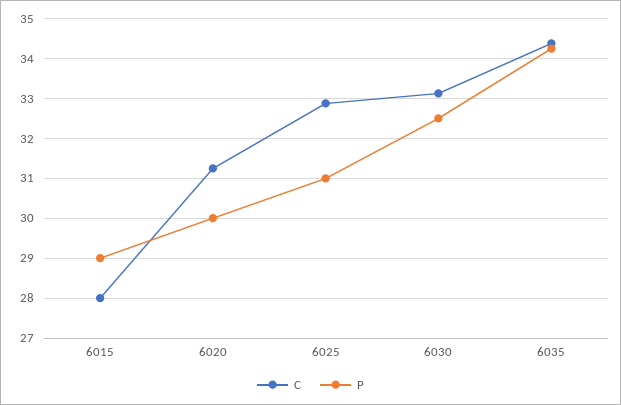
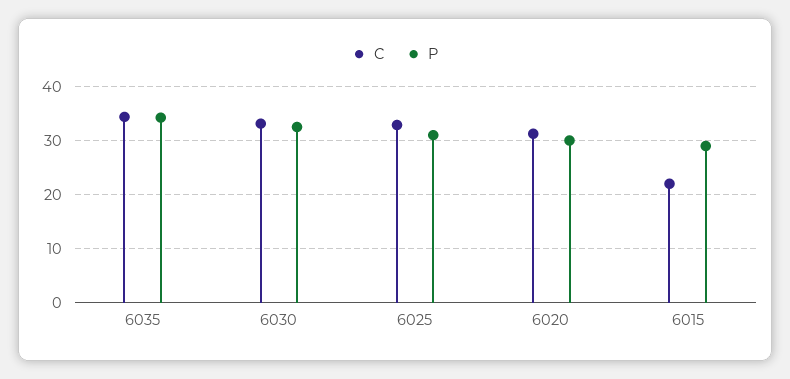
  {
    "C": {
-     "6015": 28,
+     "6015": 22,
      "6020": 31.2,
      "6025": 32.8,
      "6030": 33.2,
      "6035": 34.4
    },
    "P": {
      "6015": 29,
      "6020": 30,
      "6025": 31,
      "6030": 32.6,
      "6035": 34.2
    }
  }

